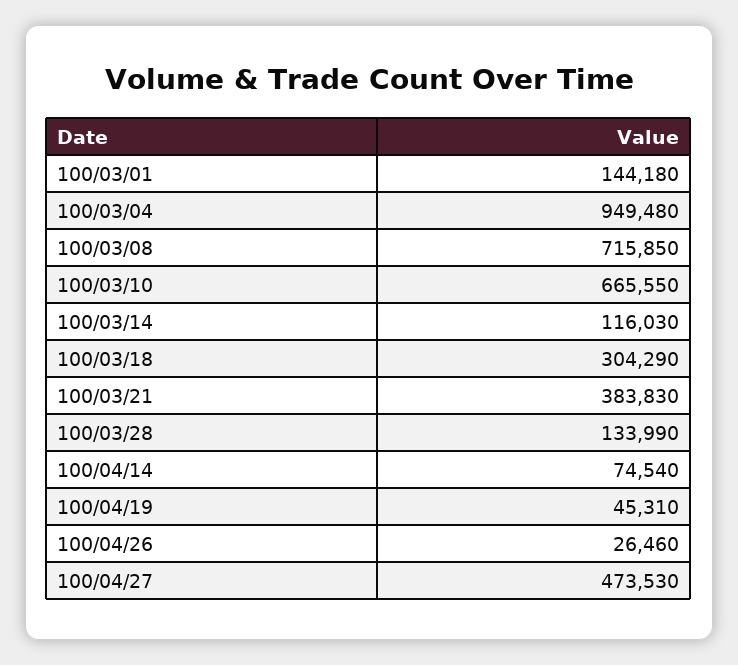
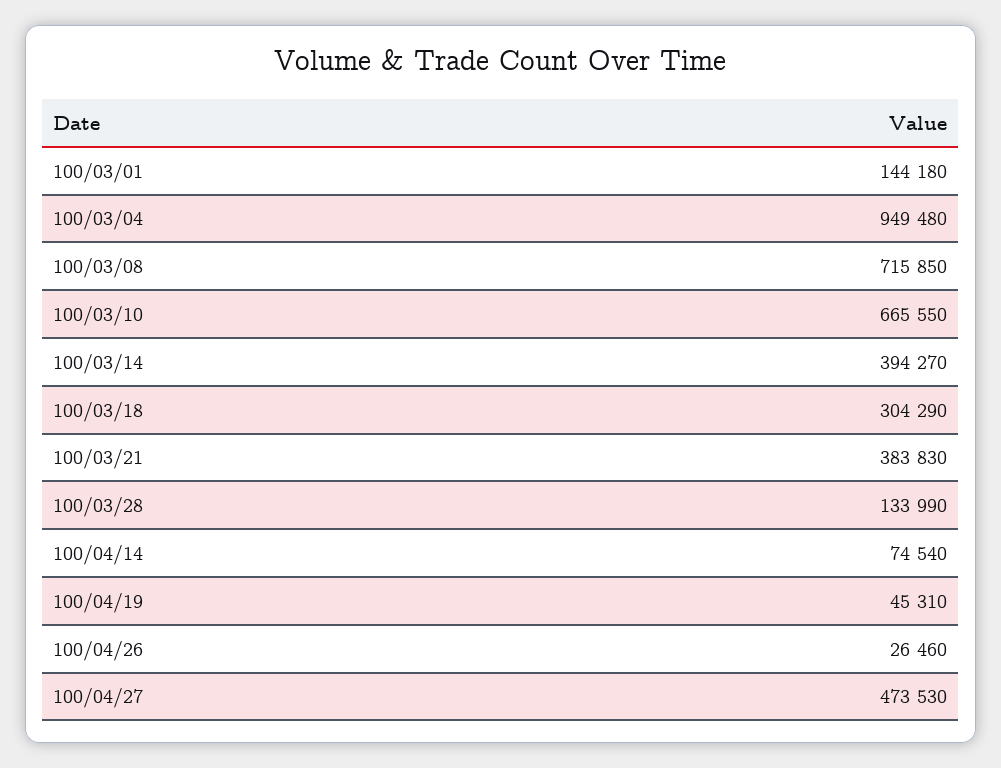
  {
    "100/03/01": 144180,
    "100/03/04": 949480,
    "100/03/08": 715850,
    "100/03/10": 665550,
-   "100/03/14": 116030,
+   "100/03/14": 394270,
    "100/03/18": 304290,
    "100/03/21": 383830,
    "100/03/28": 133990,
    "100/04/14": 74540,
    "100/04/19": 45310,
    "100/04/26": 26460,
    "100/04/27": 473530
  }

